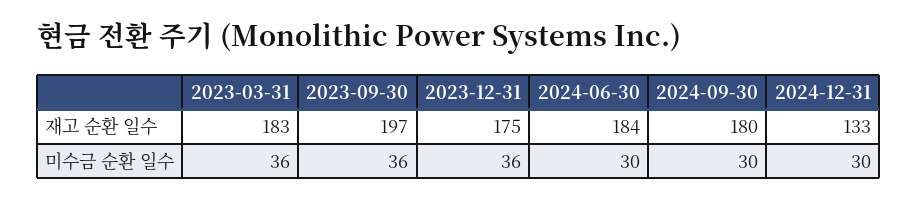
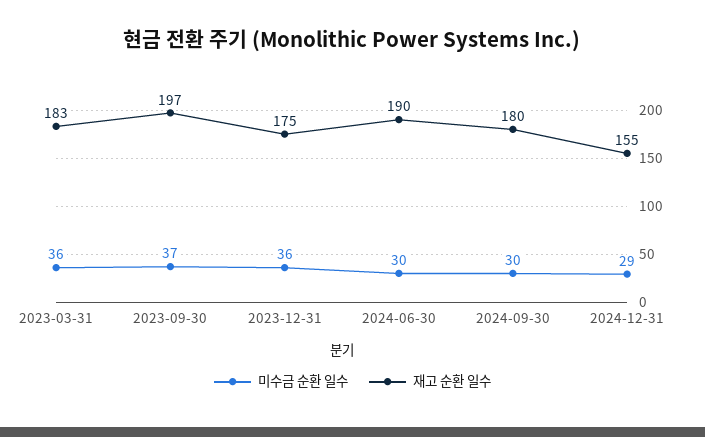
  {
    "재고 순환 일수": {
      "2023-03-31": 183,
      "2023-09-30": 197,
      "2023-12-31": 175,
-     "2024-06-30": 184,
+     "2024-06-30": 190,
      "2024-09-30": 180,
-     "2024-12-31": 133
+     "2024-12-31": 155
    },
    "미수금 순환 일수": {
      "2023-03-31": 36,
-     "2023-09-30": 36,
+     "2023-09-30": 37,
      "2023-12-31": 36,
      "2024-06-30": 30,
      "2024-09-30": 30,
-     "2024-12-31": 30
+     "2024-12-31": 29
    }
  }

